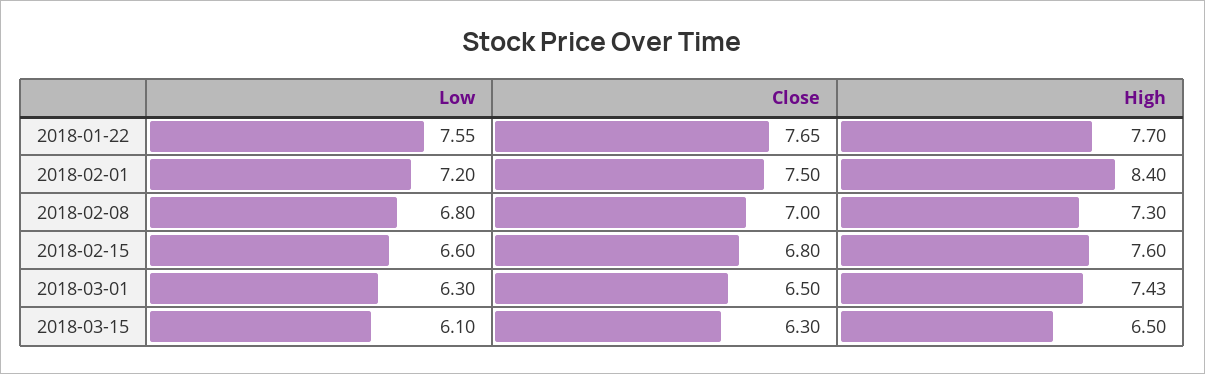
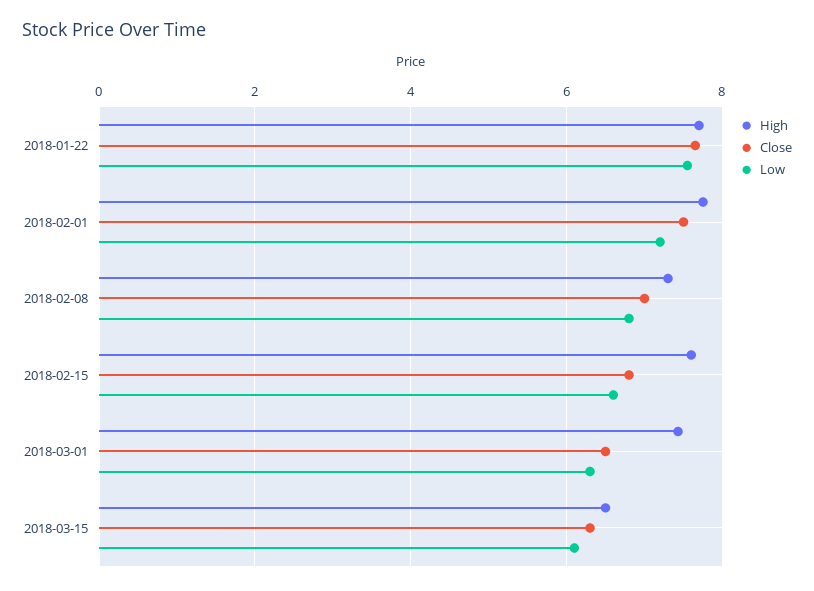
  {
    "Low": {
      "2018-01-22": 7.55,
      "2018-02-01": 7.2,
      "2018-02-08": 6.8,
      "2018-02-15": 6.6,
      "2018-03-01": 6.3,
      "2018-03-15": 6.1
    },
    "Close": {
      "2018-01-22": 7.65,
      "2018-02-01": 7.5,
      "2018-02-08": 7,
      "2018-02-15": 6.8,
      "2018-03-01": 6.5,
      "2018-03-15": 6.3
    },
    "High": {
      "2018-01-22": 7.7,
-     "2018-02-01": 8.4,
+     "2018-02-01": 7.8,
      "2018-02-08": 7.3,
      "2018-02-15": 7.6,
      "2018-03-01": 7.43,
      "2018-03-15": 6.5
    }
  }

